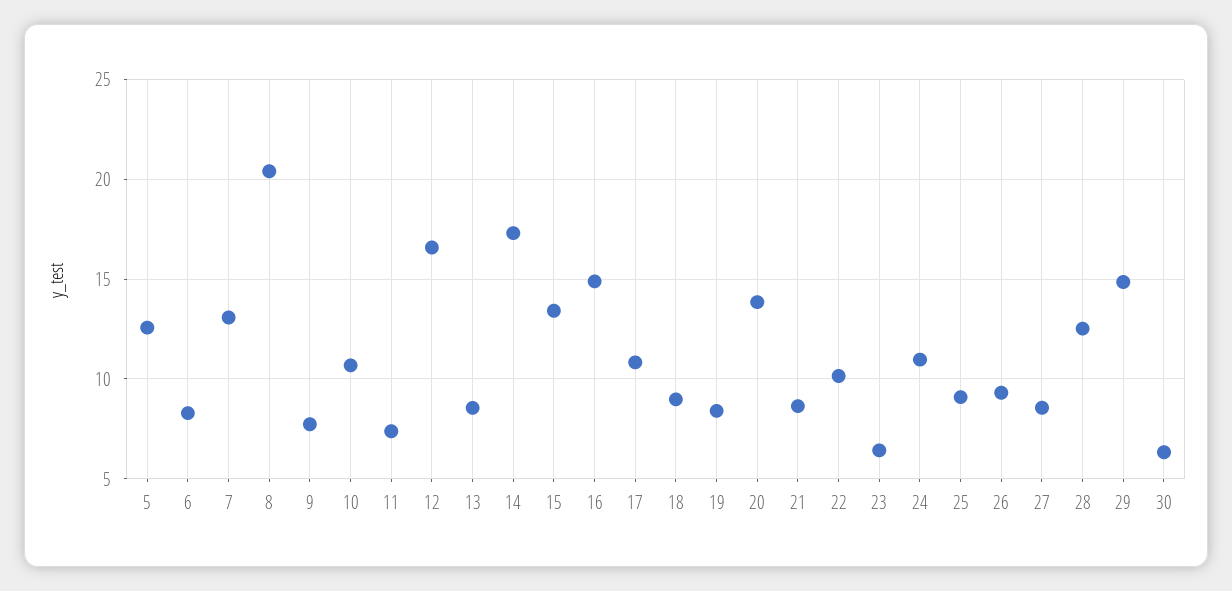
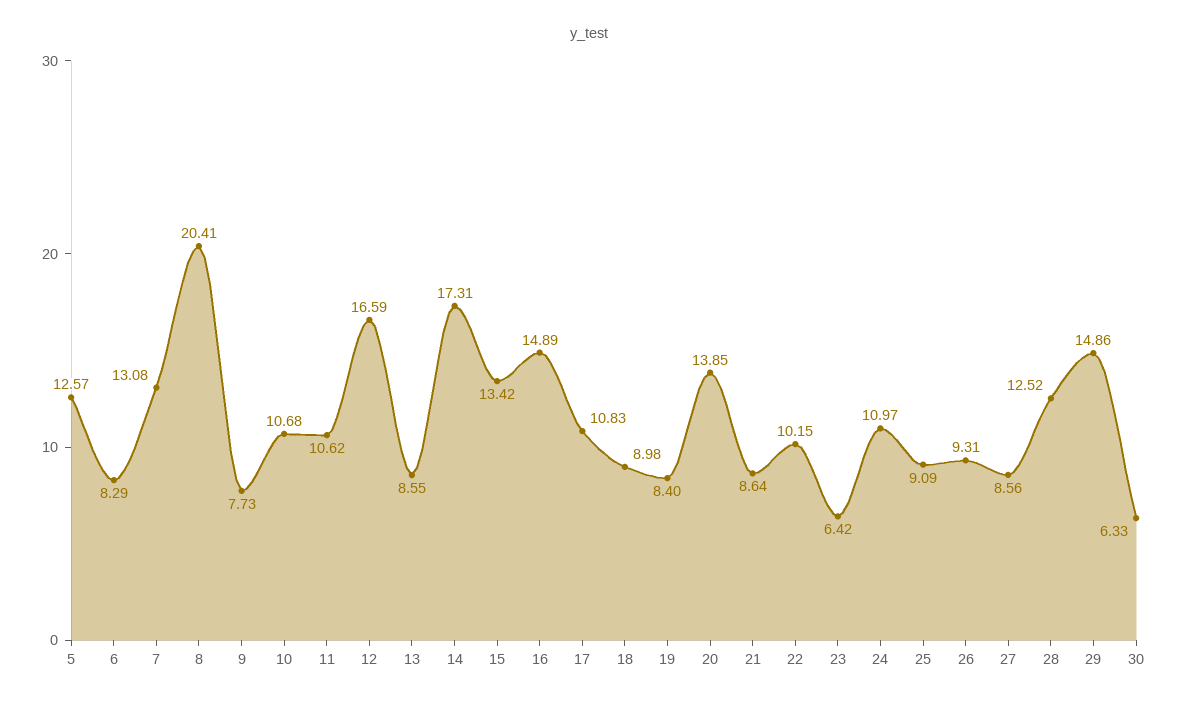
  {
    "5": 12.57,
    "6": 8.29,
    "7": 13.08,
    "8": 20.41,
    "9": 7.73,
    "10": 10.68,
-   "11": 7.5,
+   "11": 10.62,
    "12": 16.59,
    "13": 8.55,
    "14": 17.31,
    "15": 13.42,
    "16": 14.89,
    "17": 10.83,
    "18": 8.98,
    "19": 8.4,
    "20": 13.85,
    "21": 8.64,
    "22": 10.15,
    "23": 6.42,
    "24": 10.97,
    "25": 9.09,
    "26": 9.31,
    "27": 8.56,
    "28": 12.52,
    "29": 14.86,
    "30": 6.33
  }

